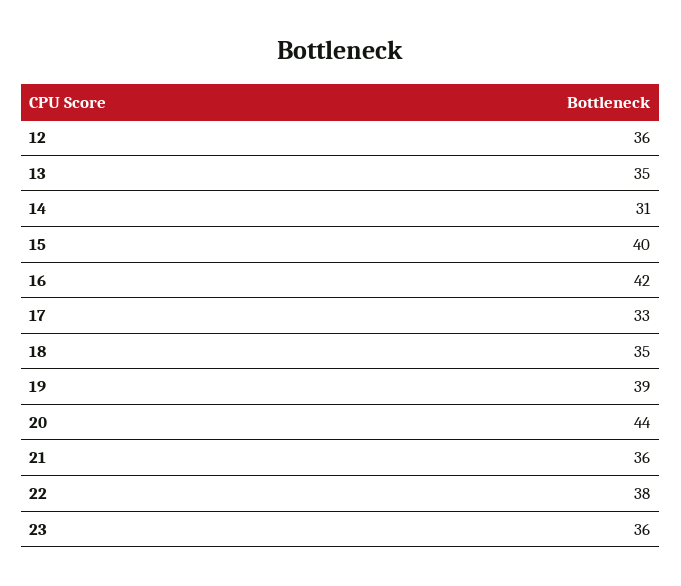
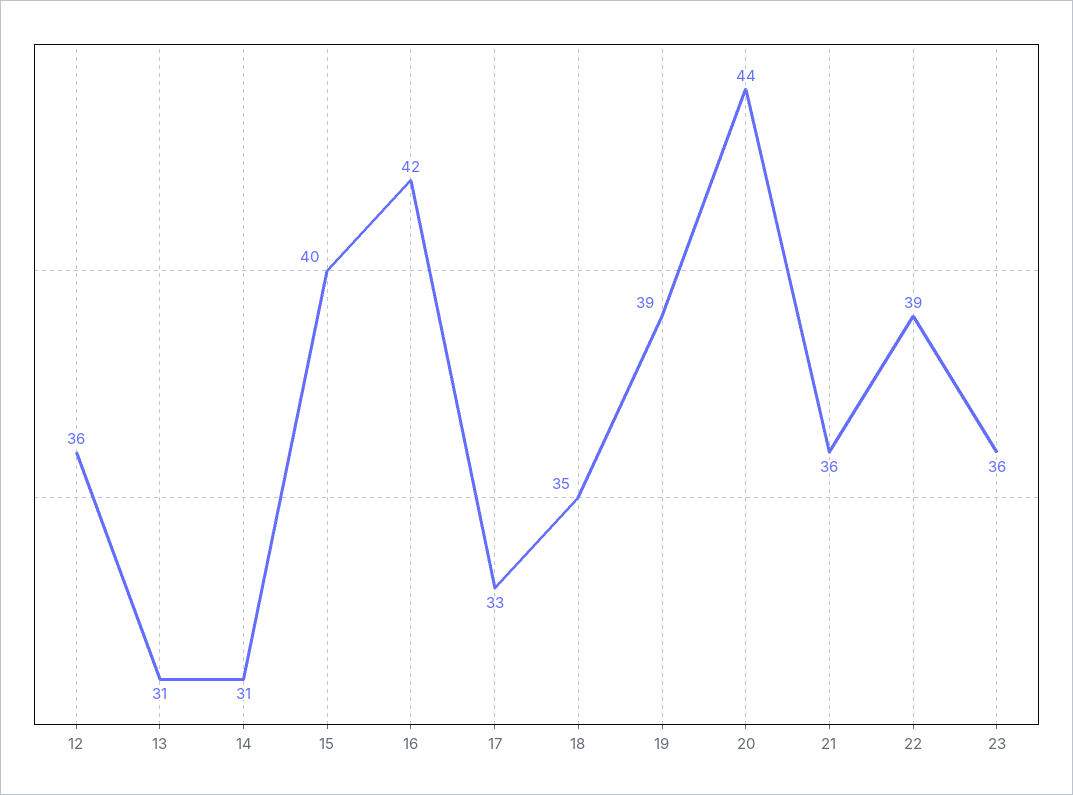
  {
    "12": 36,
-   "13": 35,
+   "13": 31,
    "14": 31,
    "15": 40,
    "16": 42,
    "17": 33,
    "18": 35,
    "19": 39,
    "20": 44,
    "21": 36,
-   "22": 38,
+   "22": 39,
    "23": 36
  }

